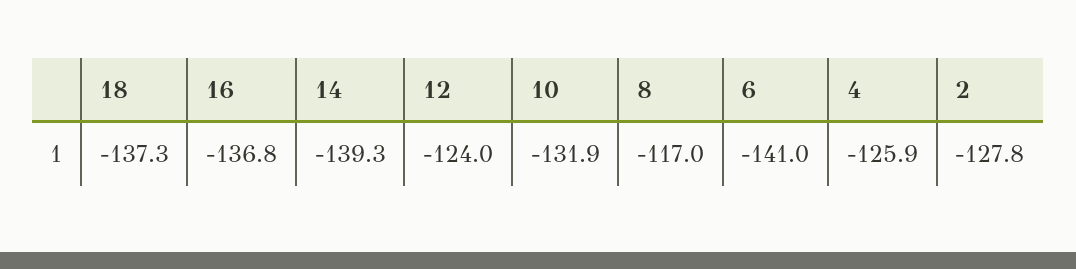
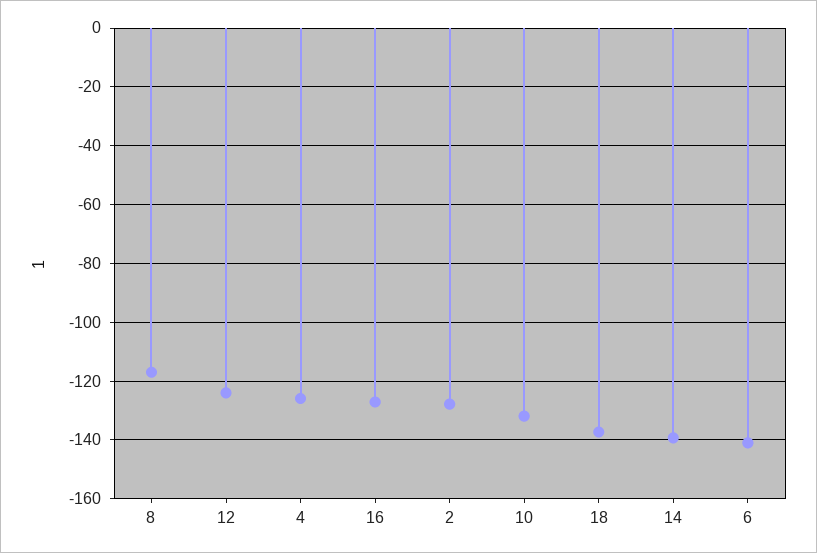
  {
    "18": -137.3,
-   "16": -136.8,
+   "16": -127.5,
    "14": -139.3,
    "12": -124,
    "10": -131.9,
    "8": -117,
    "6": -141,
    "4": -125.9,
    "2": -127.8
  }

